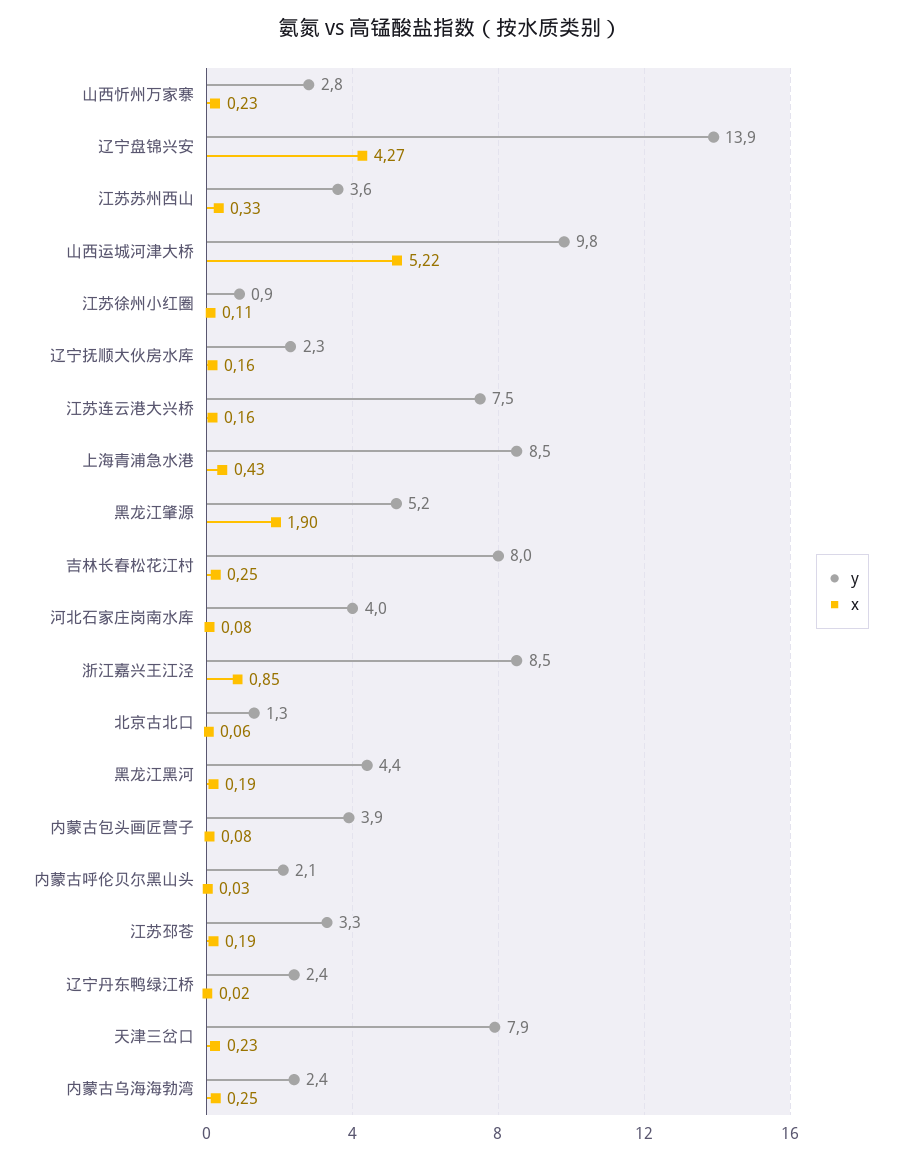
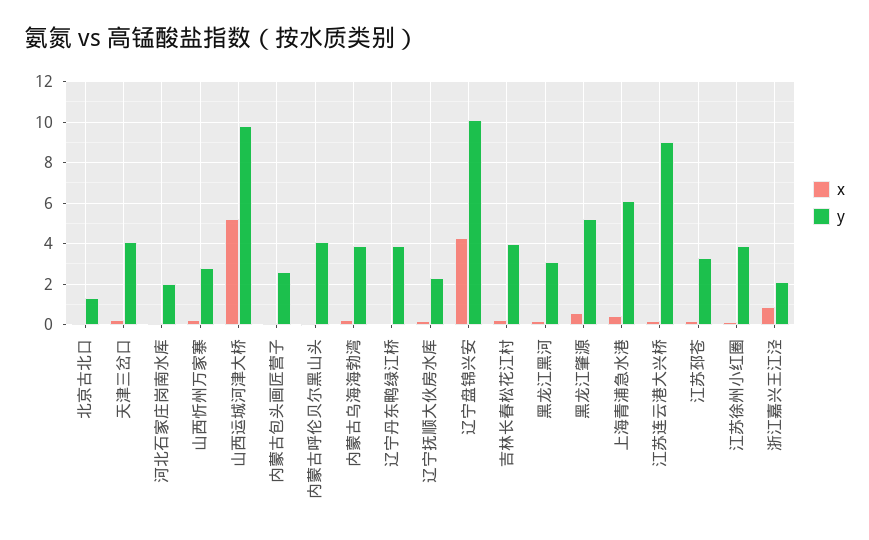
  {
    "y": {
      "山西忻州万家寨": 2.8,
-     "辽宁盘锦兴安": 13.9,
+     "辽宁盘锦兴安": 10,
-     "江苏苏州西山": 3.6,
      "山西运城河津大桥": 9.8,
-     "江苏徐州小红圈": 0.9,
+     "江苏徐州小红圈": 4,
      "辽宁抚顺大伙房水库": 2.3,
-     "江苏连云港大兴桥": 7.5,
+     "江苏连云港大兴桥": 9,
-     "上海青浦急水港": 8.5,
+     "上海青浦急水港": 6,
      "黑龙江肇源": 5.2,
-     "吉林长春松花江村": 8,
+     "吉林长春松花江村": 4,
-     "河北石家庄岗南水库": 4,
+     "河北石家庄岗南水库": 2,
-     "浙江嘉兴王江泾": 8.5,
+     "浙江嘉兴王江泾": 2,
      "北京古北口": 1.3,
-     "黑龙江黑河": 4.4,
+     "黑龙江黑河": 3,
-     "内蒙古包头画匠营子": 3.9,
+     "内蒙古包头画匠营子": 2.5,
-     "内蒙古呼伦贝尔黑山头": 2.1,
+     "内蒙古呼伦贝尔黑山头": 4,
      "江苏邳苍": 3.3,
-     "辽宁丹东鸭绿江桥": 2.4,
+     "辽宁丹东鸭绿江桥": 4,
-     "天津三岔口": 7.9,
+     "天津三岔口": 4,
-     "内蒙古乌海海勃湾": 2.4
+     "内蒙古乌海海勃湾": 4
    },
    "x": {
      "山西忻州万家寨": 0.23,
      "辽宁盘锦兴安": 4.27,
-     "江苏苏州西山": 0.33,
      "山西运城河津大桥": 5.22,
      "江苏徐州小红圈": 0.11,
      "辽宁抚顺大伙房水库": 0.16,
      "江苏连云港大兴桥": 0.16,
      "上海青浦急水港": 0.43,
-     "黑龙江肇源": 1.9,
+     "黑龙江肇源": 0.5,
      "吉林长春松花江村": 0.25,
      "河北石家庄岗南水库": 0.08,
      "浙江嘉兴王江泾": 0.85,
      "北京古北口": 0.06,
      "黑龙江黑河": 0.19,
      "内蒙古包头画匠营子": 0.08,
      "内蒙古呼伦贝尔黑山头": 0.03,
      "江苏邳苍": 0.19,
      "辽宁丹东鸭绿江桥": 0.02,
      "天津三岔口": 0.23,
      "内蒙古乌海海勃湾": 0.25
    }
  }

